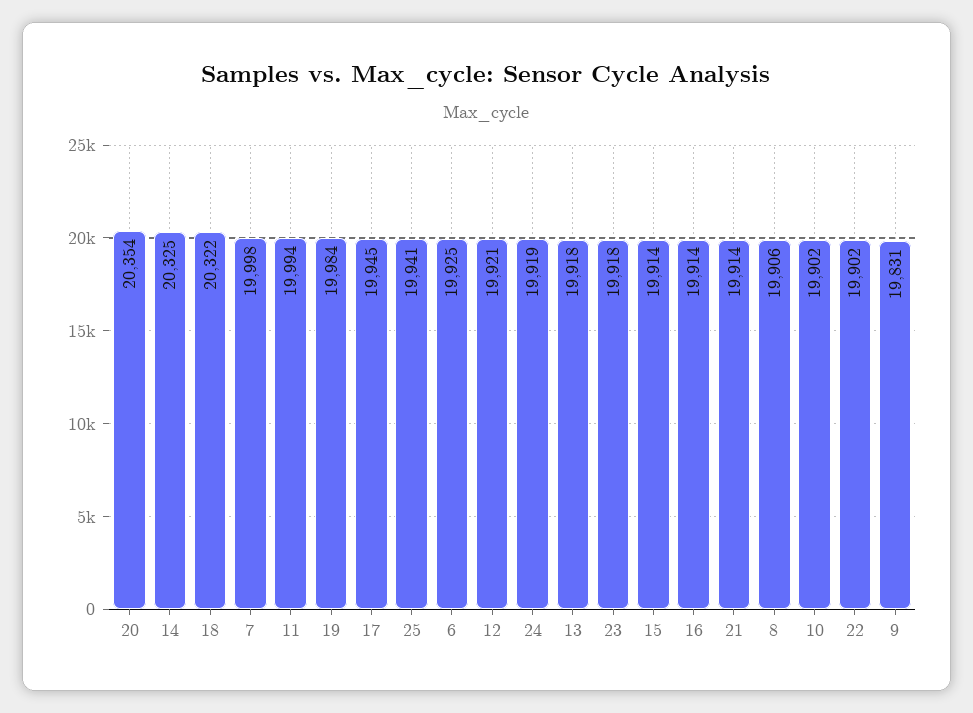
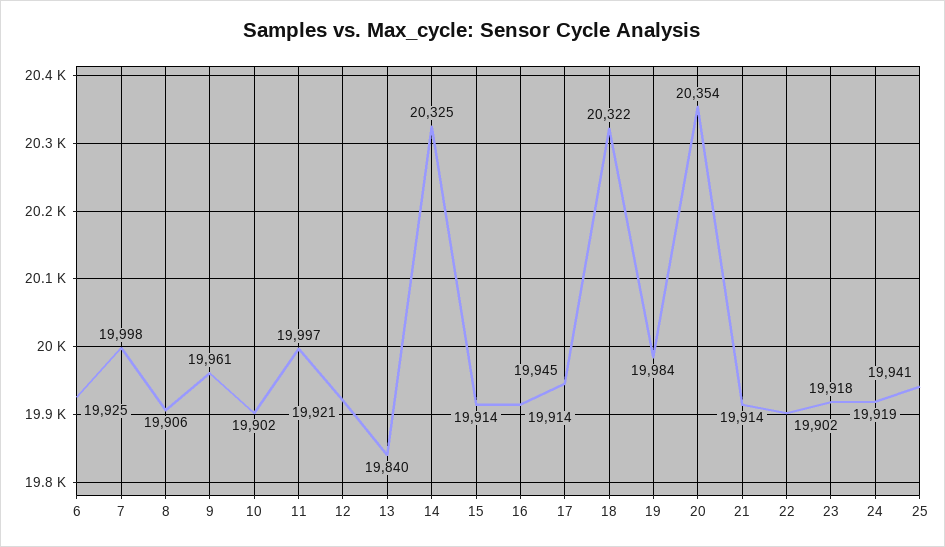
  {
    "20": 20354,
    "14": 20325,
    "18": 20322,
    "7": 19998,
-   "11": 19994,
+   "11": 19997,
    "19": 19984,
    "17": 19945,
    "25": 19941,
    "6": 19925,
    "12": 19921,
    "24": 19919,
-   "13": 19918,
+   "13": 19840,
    "23": 19918,
    "15": 19914,
    "16": 19914,
    "21": 19914,
    "8": 19906,
    "10": 19902,
    "22": 19902,
-   "9": 19831
+   "9": 19961
  }

